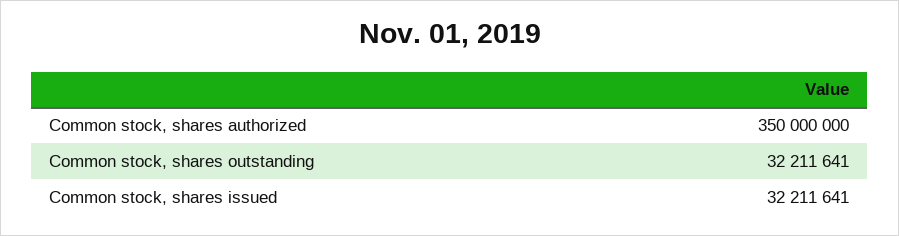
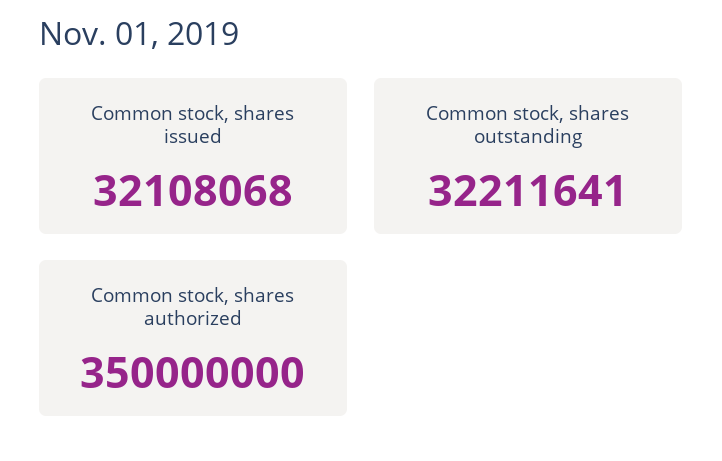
  {
    "Common stock, shares authorized": 350000000,
    "Common stock, shares outstanding": 32211641,
-   "Common stock, shares issued": 32211641
+   "Common stock, shares issued": 32108068
  }

